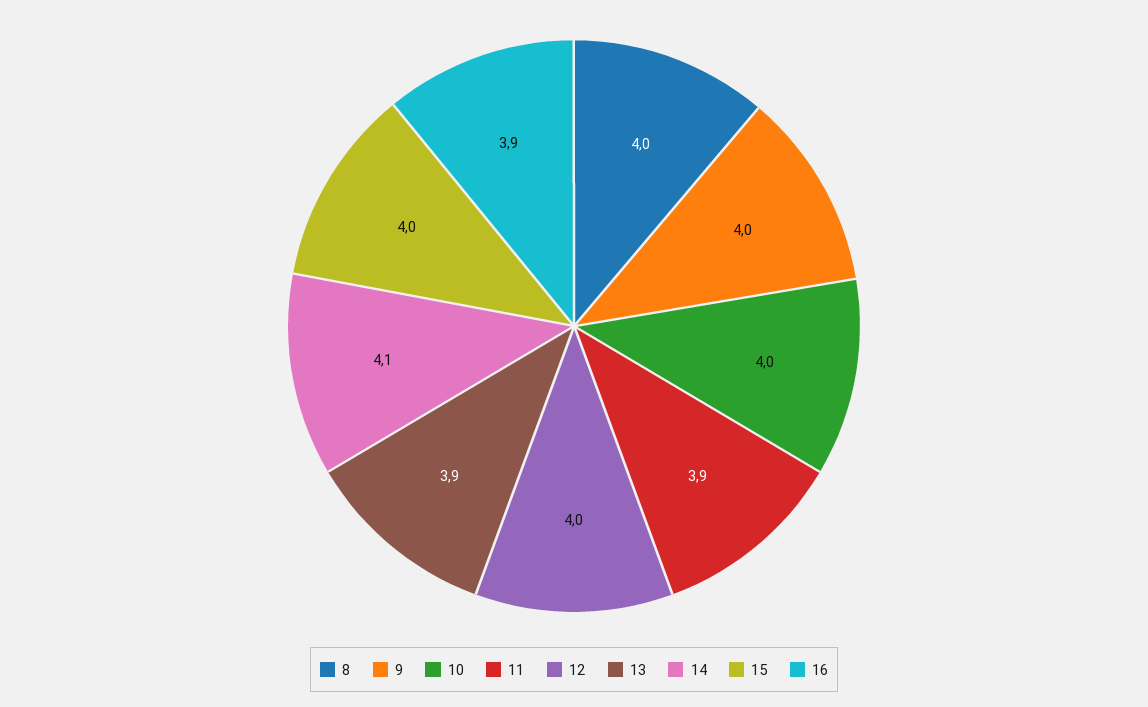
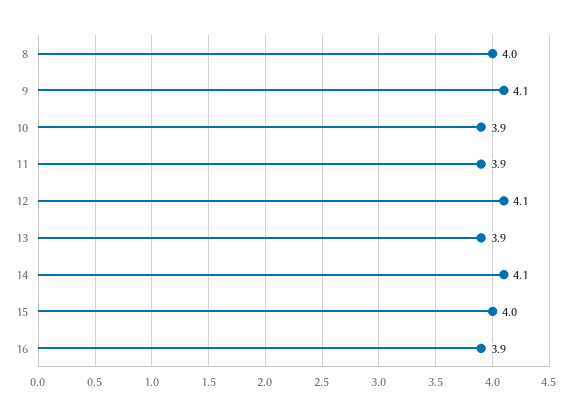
  {
    "8": 4,
-   "9": 4,
+   "9": 4.1,
-   "10": 4,
+   "10": 3.9,
    "11": 3.9,
-   "12": 4,
+   "12": 4.1,
    "13": 3.9,
    "14": 4.1,
    "15": 4,
    "16": 3.9
  }

